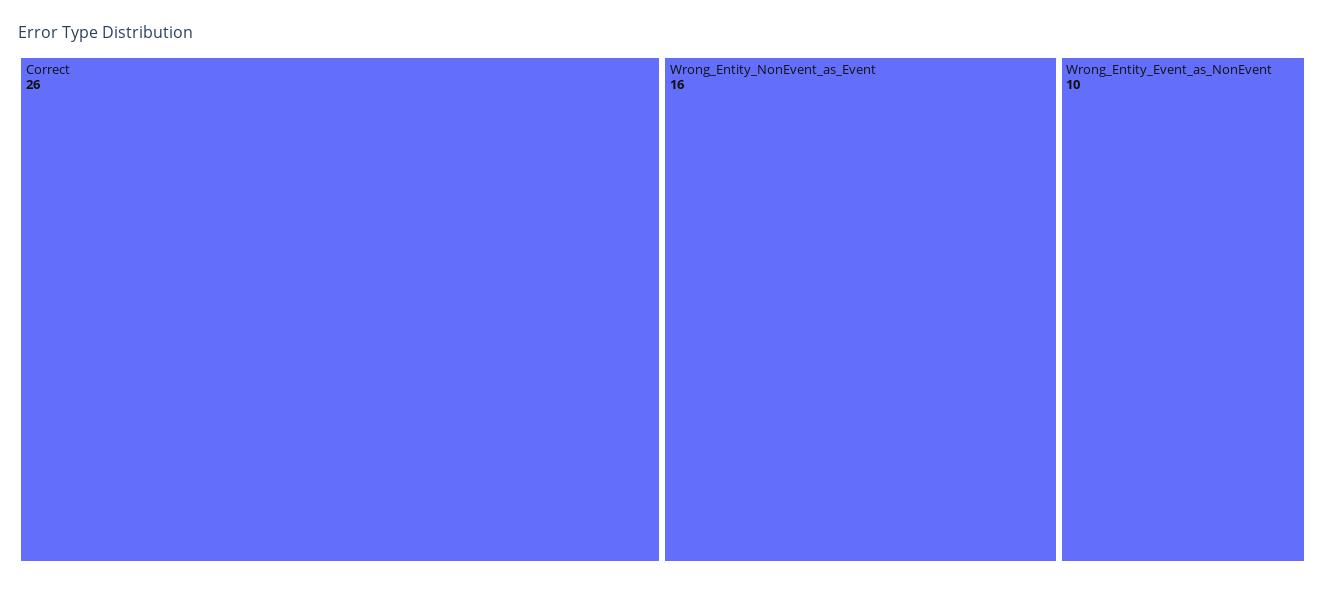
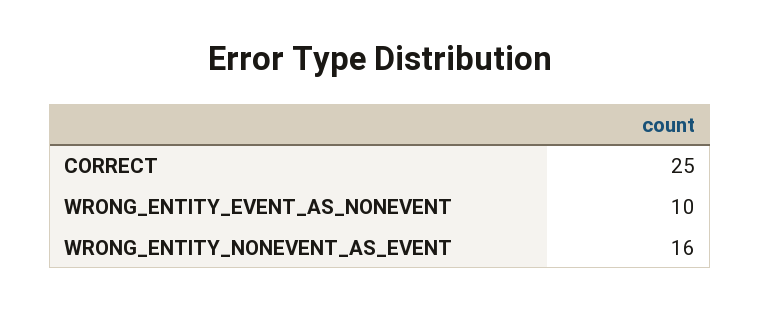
  {
-   "Correct": 26,
+   "Correct": 25,
    "Wrong_Entity_NonEvent_as_Event": 16,
    "Wrong_Entity_Event_as_NonEvent": 10
  }

